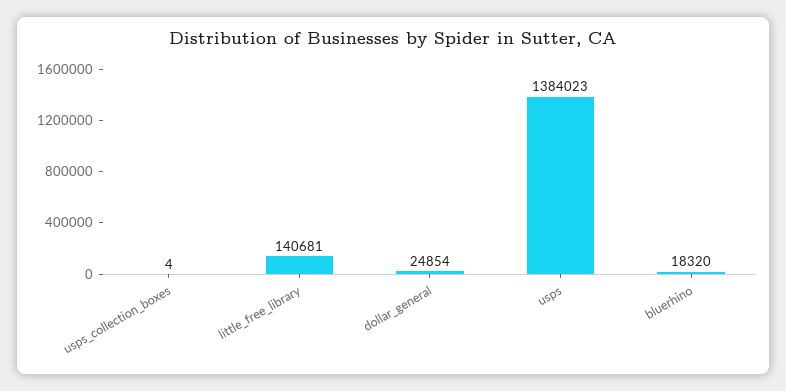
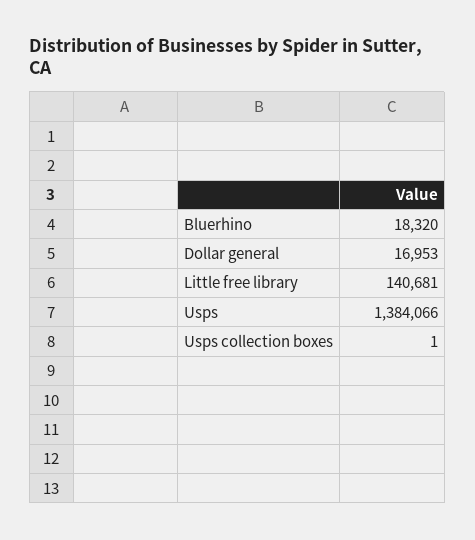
  {
-   "usps_collection_boxes": 4,
+   "usps_collection_boxes": 1,
    "little_free_library": 140681,
-   "dollar_general": 24854,
+   "dollar_general": 16953,
-   "usps": 1384023,
+   "usps": 1384066,
    "bluerhino": 18320
  }

